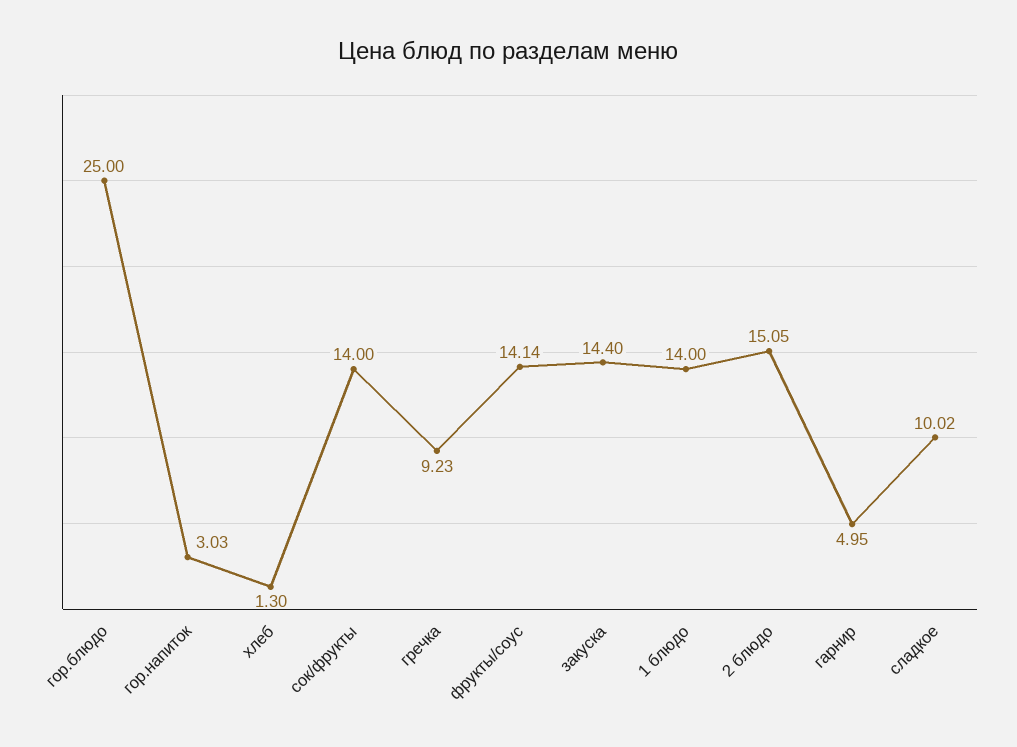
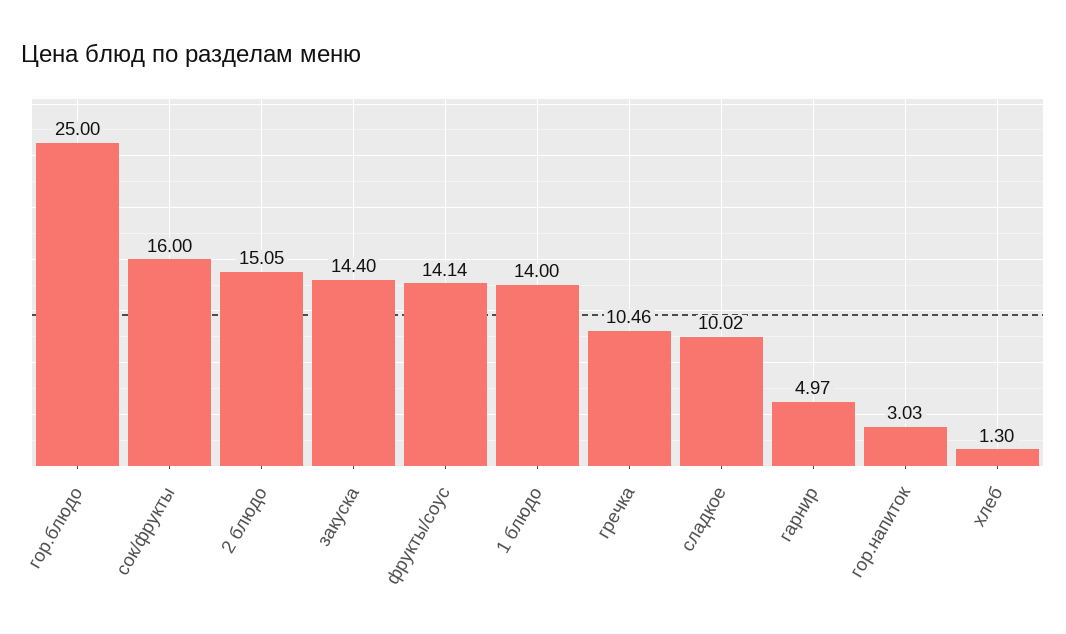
  {
    "гор.блюдо": 25,
    "гор.напиток": 3.03,
    "хлеб": 1.3,
-   "сок/фрукты": 14,
+   "сок/фрукты": 16,
-   "гречка": 9.23,
+   "гречка": 10.46,
    "фрукты/соус": 14.14,
    "закуска": 14.4,
    "1 блюдо": 14,
    "2 блюдо": 15.05,
-   "гарнир": 4.95,
+   "гарнир": 4.97,
    "сладкое": 10.02
  }

